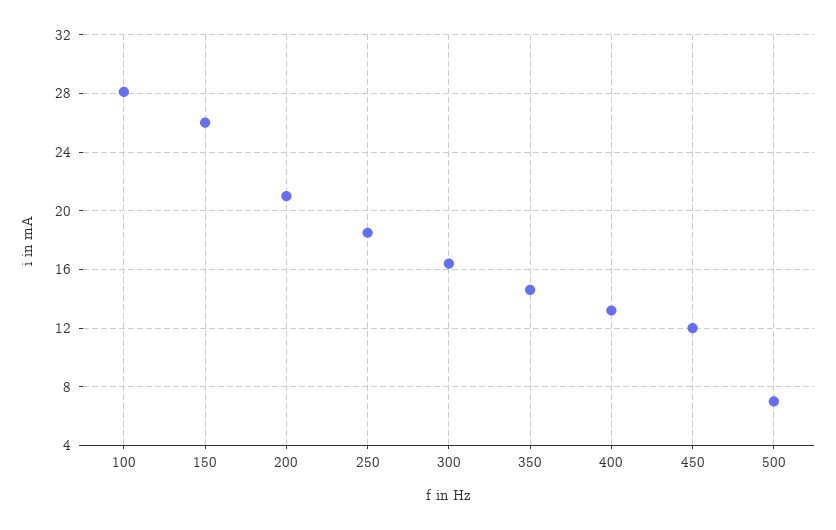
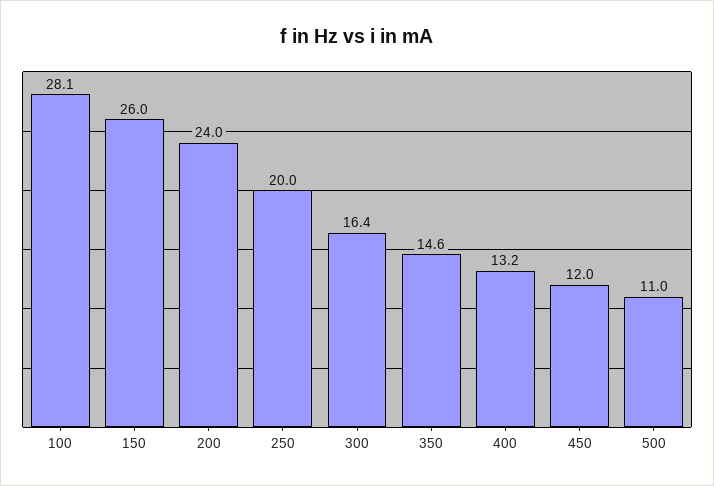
  {
    "100": 28.1,
    "150": 26,
-   "200": 21,
+   "200": 24,
-   "250": 18.5,
+   "250": 20,
    "300": 16.4,
    "350": 14.6,
    "400": 13.2,
    "450": 12,
-   "500": 7
+   "500": 11
  }

